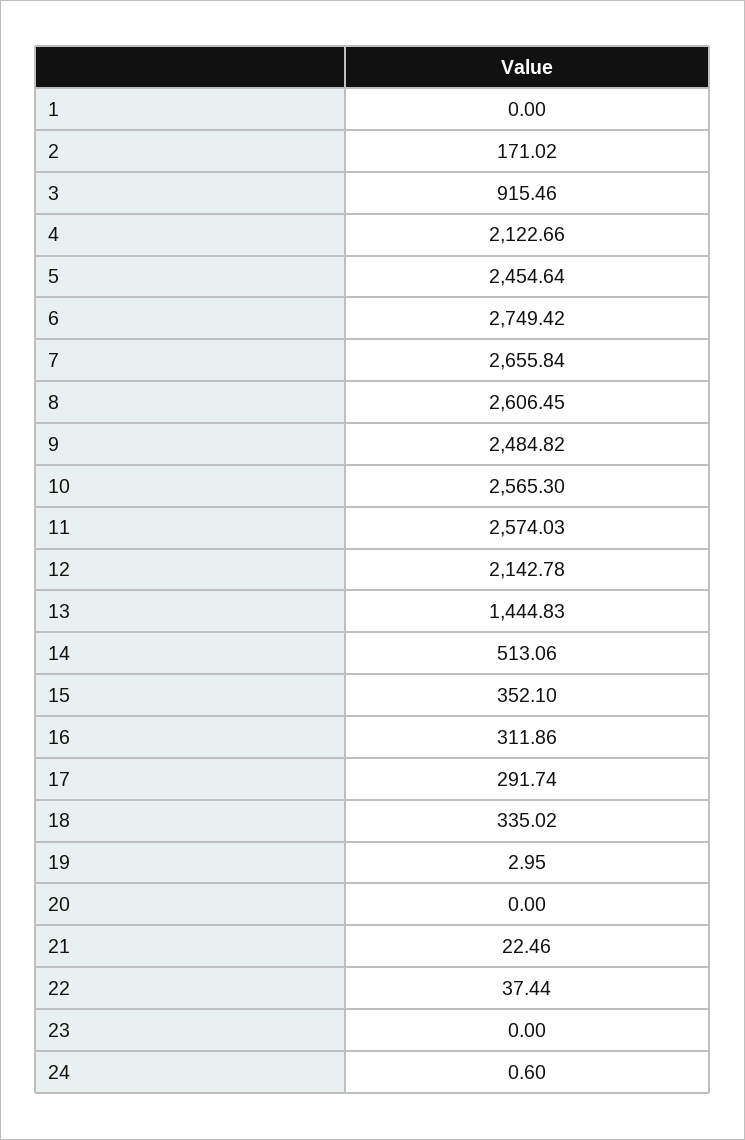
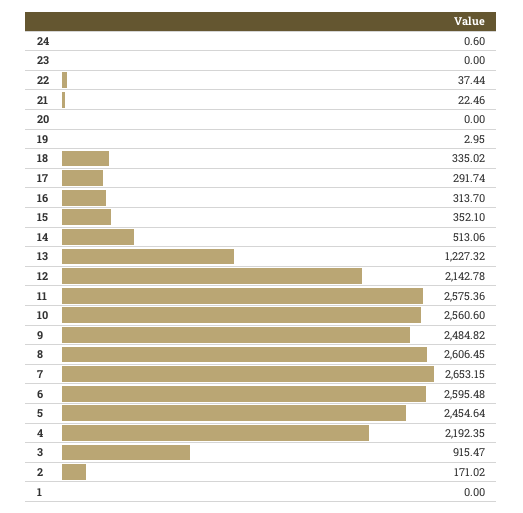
  {
    "1": 0,
    "2": 171.02,
-   "3": 915.46,
+   "3": 915.47,
-   "4": 2122.66,
+   "4": 2192.35,
    "5": 2454.64,
-   "6": 2749.42,
+   "6": 2595.48,
-   "7": 2655.84,
+   "7": 2653.15,
    "8": 2606.45,
    "9": 2484.82,
-   "10": 2565.3,
+   "10": 2560.6,
-   "11": 2574.03,
+   "11": 2575.36,
    "12": 2142.78,
-   "13": 1444.83,
+   "13": 1227.32,
    "14": 513.06,
    "15": 352.1,
-   "16": 311.86,
+   "16": 313.7,
    "17": 291.74,
    "18": 335.02,
    "19": 2.95,
    "20": 0,
    "21": 22.46,
    "22": 37.44,
    "23": 0,
    "24": 0.6
  }

